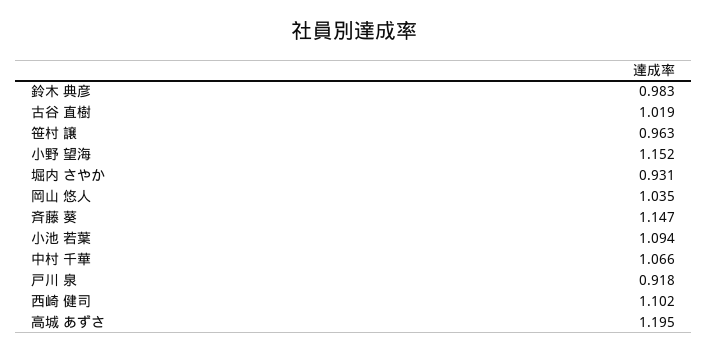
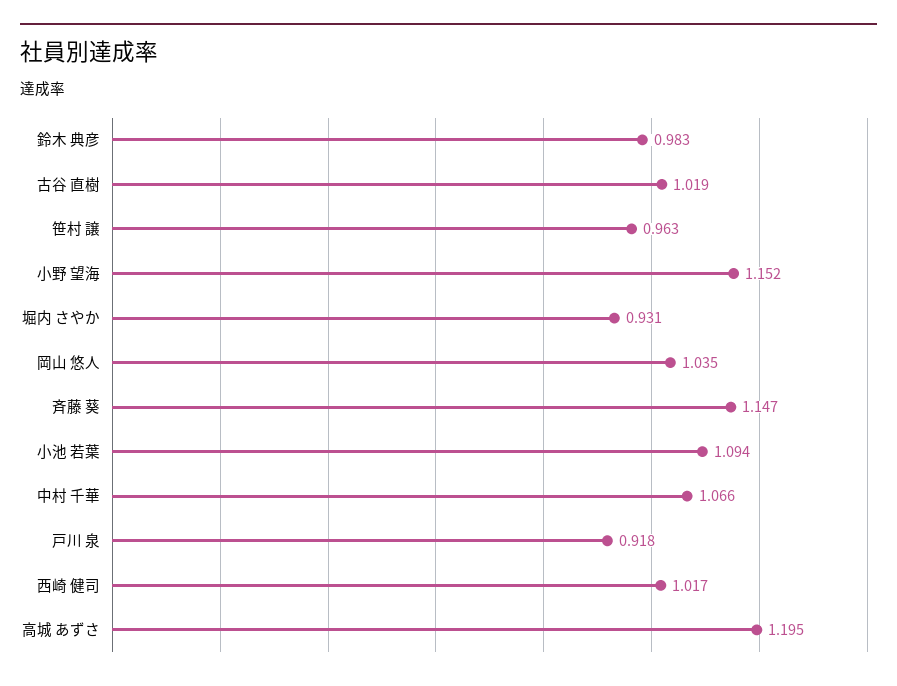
  {
    "鈴木 典彦": 0.983,
    "古谷 直樹": 1.019,
    "笹村 譲": 0.963,
    "小野 望海": 1.152,
    "堀内 さやか": 0.931,
    "岡山 悠人": 1.035,
    "斉藤 葵": 1.147,
    "小池 若葉": 1.094,
    "中村 千華": 1.066,
    "戸川 泉": 0.918,
-   "西崎 健司": 1.102,
+   "西崎 健司": 1.017,
    "高城 あずさ": 1.195
  }

